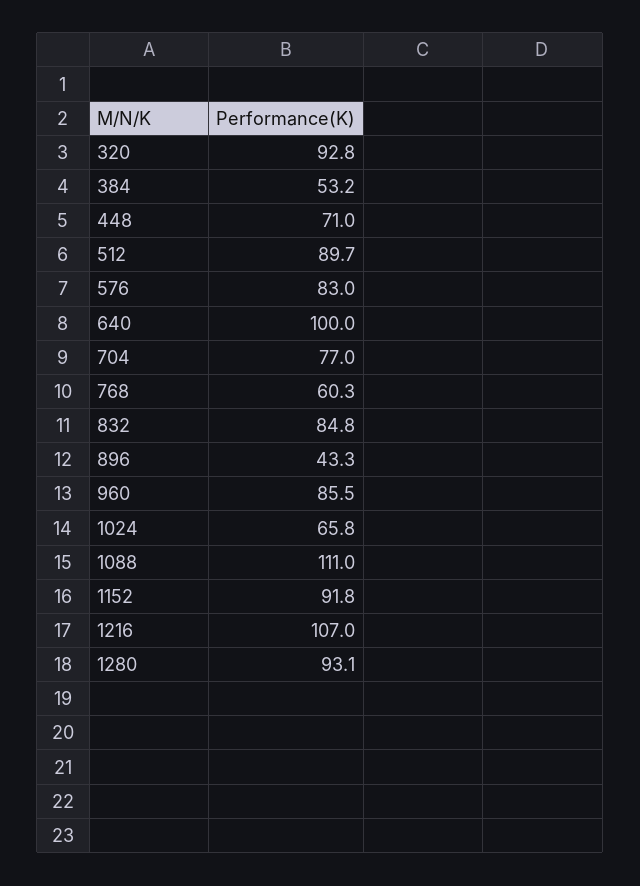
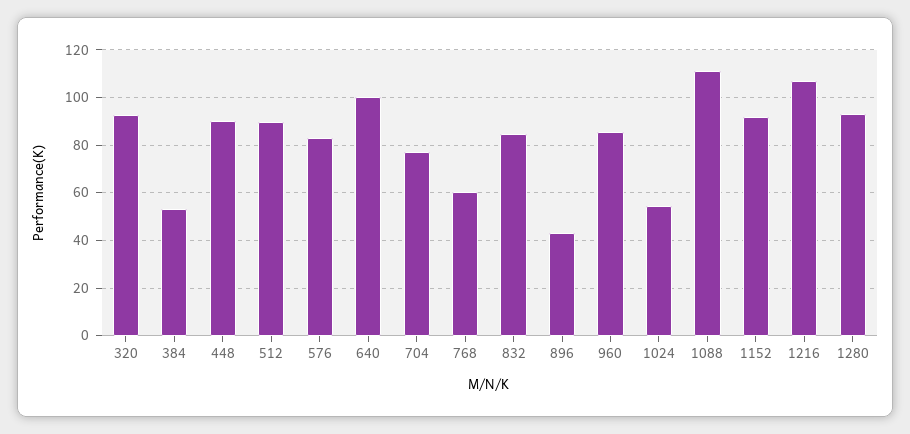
  {
    "320": 92.8,
    "384": 53.2,
-   "448": 71,
+   "448": 90,
    "512": 89.7,
    "576": 83,
    "640": 100,
    "704": 77,
    "768": 60.3,
    "832": 84.8,
    "896": 43.3,
    "960": 85.5,
-   "1024": 65.8,
+   "1024": 55,
    "1088": 111,
    "1152": 91.8,
    "1216": 107,
    "1280": 93.1
  }

